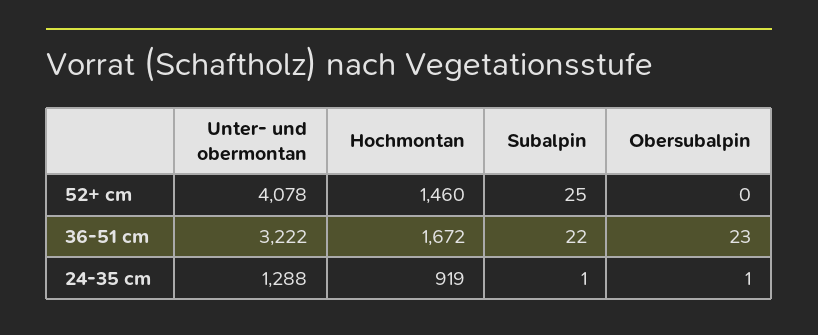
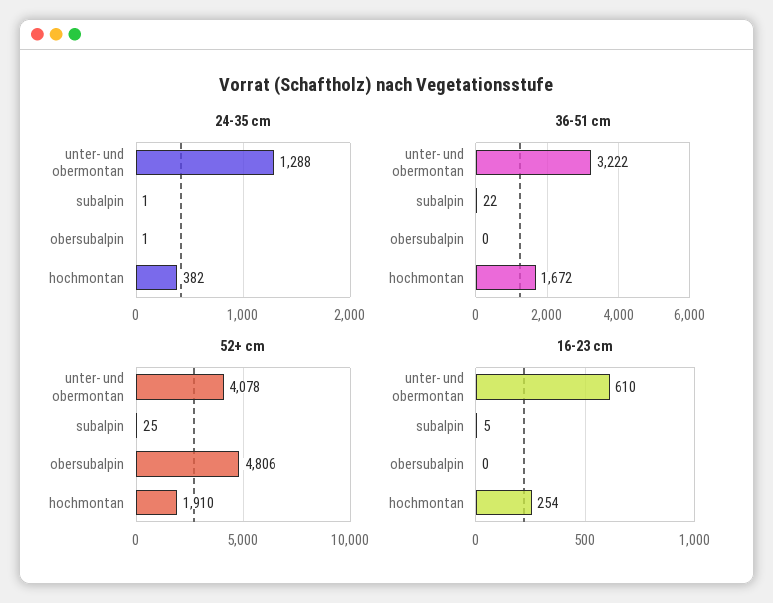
  {
    "52+ cm": {
      "Unter- und obermontan": 4078,
-     "Hochmontan": 1460,
+     "Hochmontan": 1910,
      "Subalpin": 25,
-     "Obersubalpin": 0
+     "Obersubalpin": 4806
    },
    "36-51 cm": {
      "Unter- und obermontan": 3222,
      "Hochmontan": 1672,
      "Subalpin": 22,
-     "Obersubalpin": 23
+     "Obersubalpin": 0
    },
    "24-35 cm": {
      "Unter- und obermontan": 1288,
-     "Hochmontan": 919,
+     "Hochmontan": 382,
      "Subalpin": 1,
      "Obersubalpin": 1
-   }
+   },
+   "16-23 cm": {
+     "Unter- und obermontan": 610,
+     "Subalpin": 5,
+     "Obersubalpin": 0,
+     "Hochmontan": 254
+   }
  }

